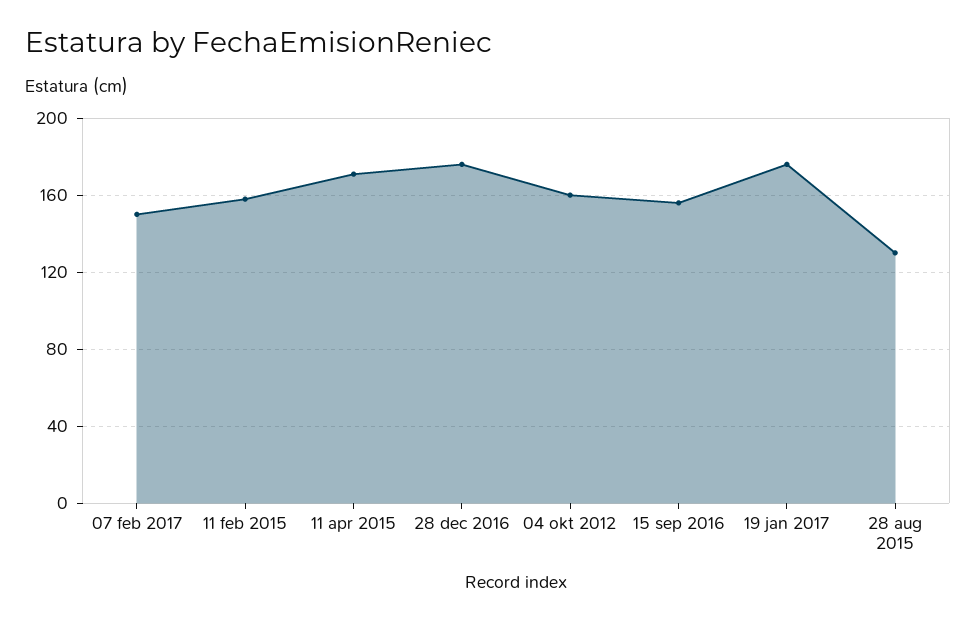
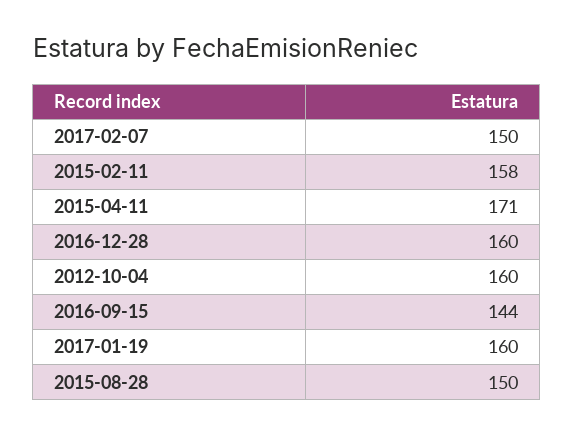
  {
    "07 feb 2017": 150,
    "11 feb 2015": 158,
    "11 apr 2015": 171,
-   "28 dec 2016": 175,
+   "28 dec 2016": 160,
    "04 okt 2012": 160,
-   "15 sep 2016": 155,
+   "15 sep 2016": 144,
-   "19 jan 2017": 175,
+   "19 jan 2017": 160,
-   "28 aug 2015": 130
+   "28 aug 2015": 150
  }

